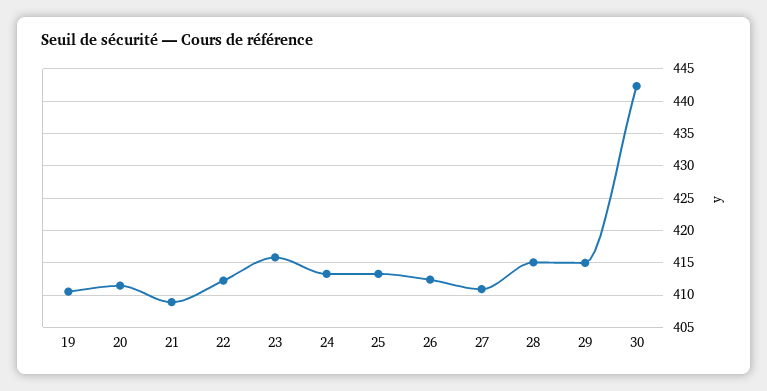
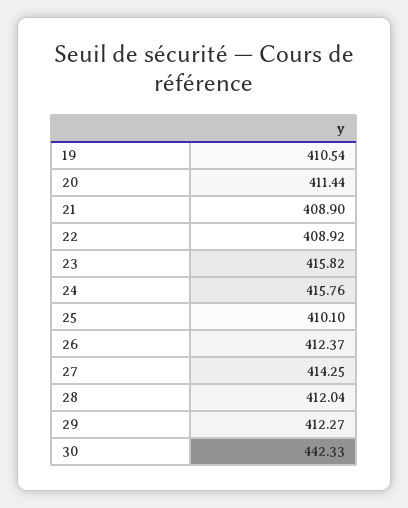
  {
    "19": 410.54,
    "20": 411.44,
    "21": 408.9,
-   "22": 412,
+   "22": 408.92,
    "23": 415.82,
-   "24": 413,
+   "24": 415.76,
-   "25": 413,
+   "25": 410.1,
    "26": 412.37,
-   "27": 411,
+   "27": 414.25,
-   "28": 415,
+   "28": 412.04,
-   "29": 415,
+   "29": 412.27,
    "30": 442.33
  }

